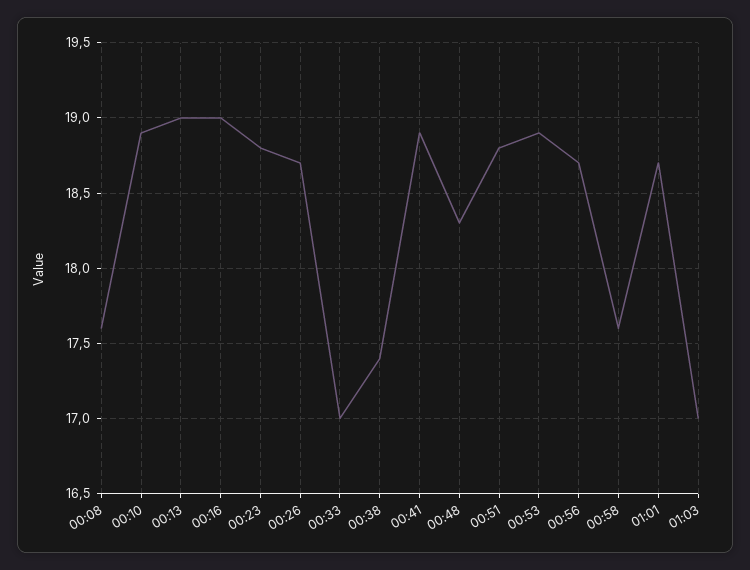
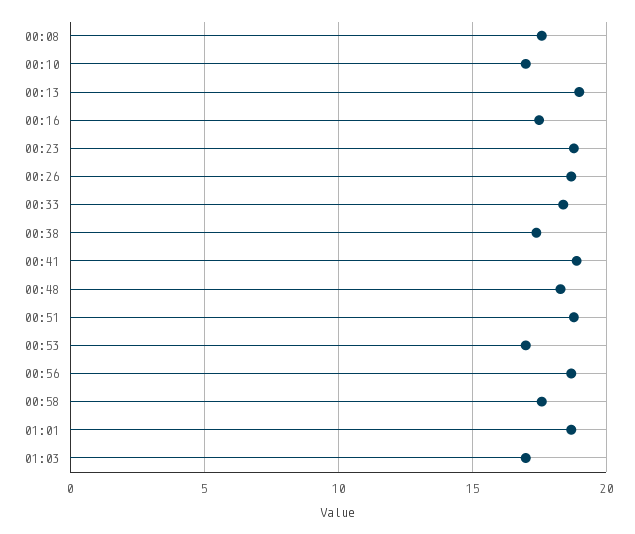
  {
    "00:08": 17.6,
-   "00:10": 18.9,
+   "00:10": 17,
    "00:13": 19,
-   "00:16": 19,
+   "00:16": 17.5,
    "00:23": 18.8,
    "00:26": 18.7,
-   "00:33": 17,
+   "00:33": 18.5,
    "00:38": 17.4,
    "00:41": 18.9,
    "00:48": 18.3,
    "00:51": 18.8,
-   "00:53": 18.9,
+   "00:53": 17,
    "00:56": 18.7,
    "00:58": 17.6,
    "01:01": 18.7,
    "01:03": 17
  }

